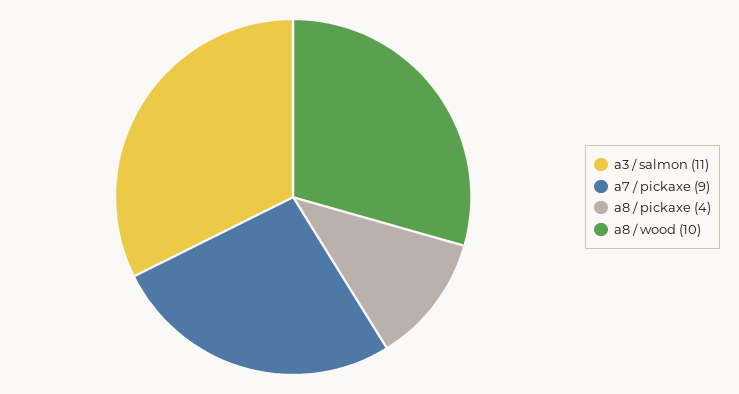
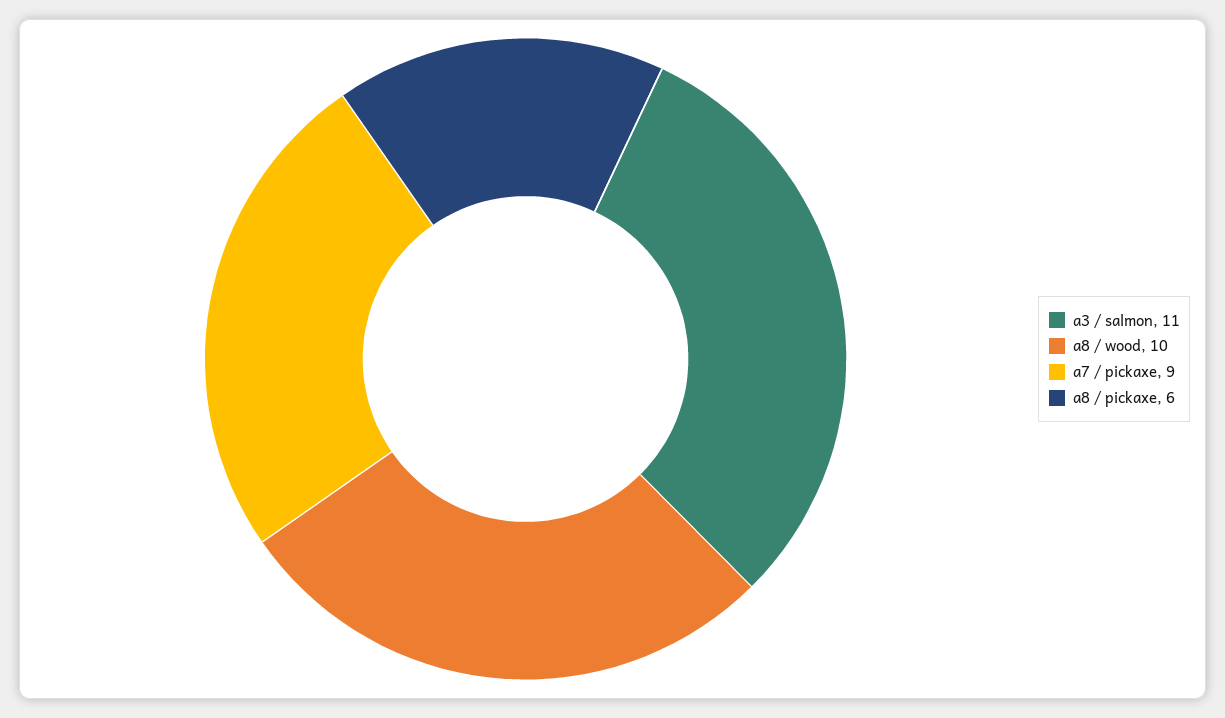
  {
    "a3 / salmon": 11,
    "a7 / pickaxe": 9,
-   "a8 / pickaxe": 4,
+   "a8 / pickaxe": 6,
    "a8 / wood": 10
  }

